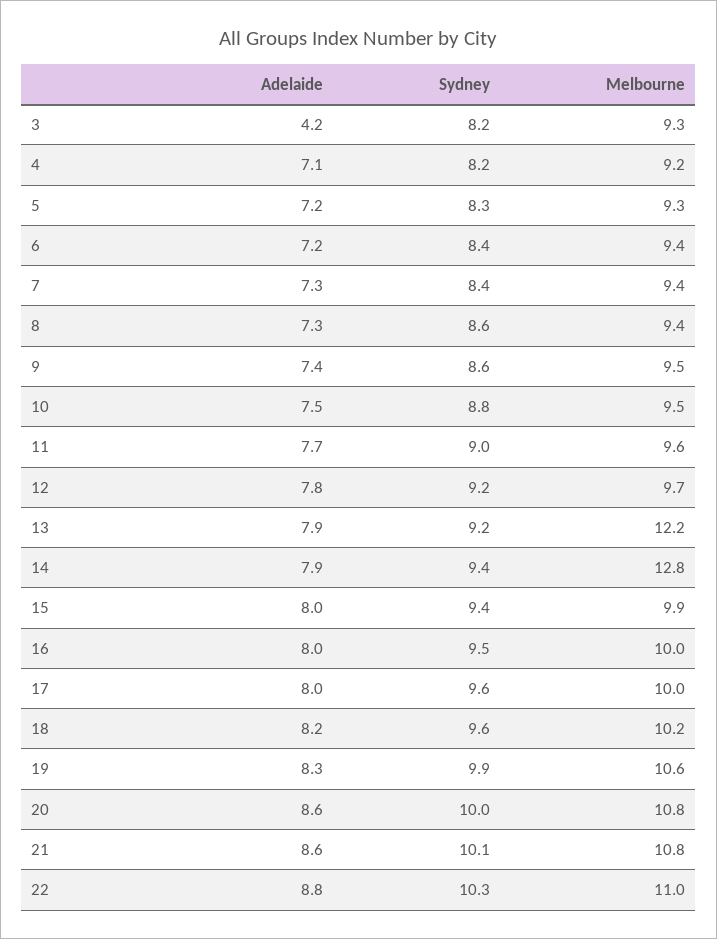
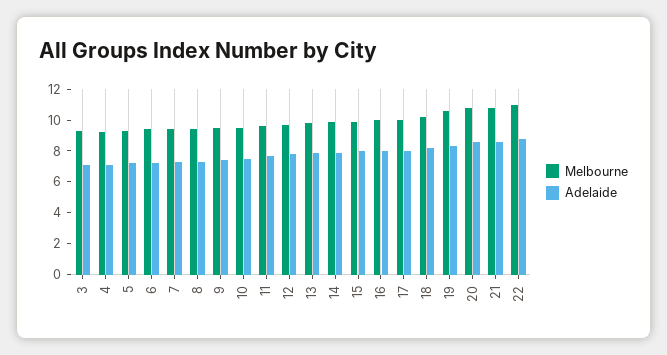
  {
    "Adelaide": {
-     "3": 4.2,
+     "3": 7,
      "4": 7.1,
      "5": 7.2,
      "6": 7.2,
      "7": 7.3,
      "8": 7.3,
      "9": 7.4,
      "10": 7.5,
      "11": 7.7,
      "12": 7.8,
      "13": 7.9,
      "14": 7.9,
      "15": 8,
      "16": 8,
      "17": 8,
      "18": 8.2,
      "19": 8.3,
      "20": 8.6,
      "21": 8.6,
      "22": 8.8
    },
-   "Sydney": {
-     "3": 8.2,
-     "4": 8.2,
-     "5": 8.3,
-     "6": 8.4,
-     "7": 8.4,
-     "8": 8.6,
-     "9": 8.6,
-     "10": 8.8,
-     "11": 9,
-     "12": 9.2,
-     "13": 9.2,
-     "14": 9.4,
-     "15": 9.4,
-     "16": 9.5,
-     "17": 9.6,
-     "18": 9.6,
-     "19": 9.9,
-     "20": 10,
-     "21": 10.1,
-     "22": 10.3
-   },
    "Melbourne": {
      "3": 9.3,
      "4": 9.2,
      "5": 9.3,
      "6": 9.4,
      "7": 9.4,
      "8": 9.4,
      "9": 9.5,
      "10": 9.5,
      "11": 9.6,
      "12": 9.7,
-     "13": 12.2,
+     "13": 10,
-     "14": 12.8,
+     "14": 10,
      "15": 9.9,
      "16": 10,
      "17": 10,
      "18": 10.2,
      "19": 10.6,
      "20": 10.8,
      "21": 10.8,
      "22": 11
    }
  }

